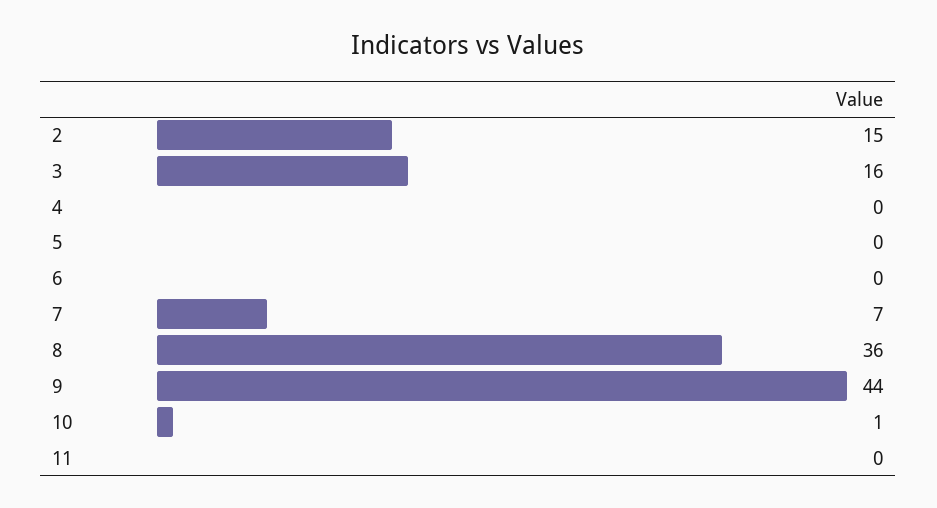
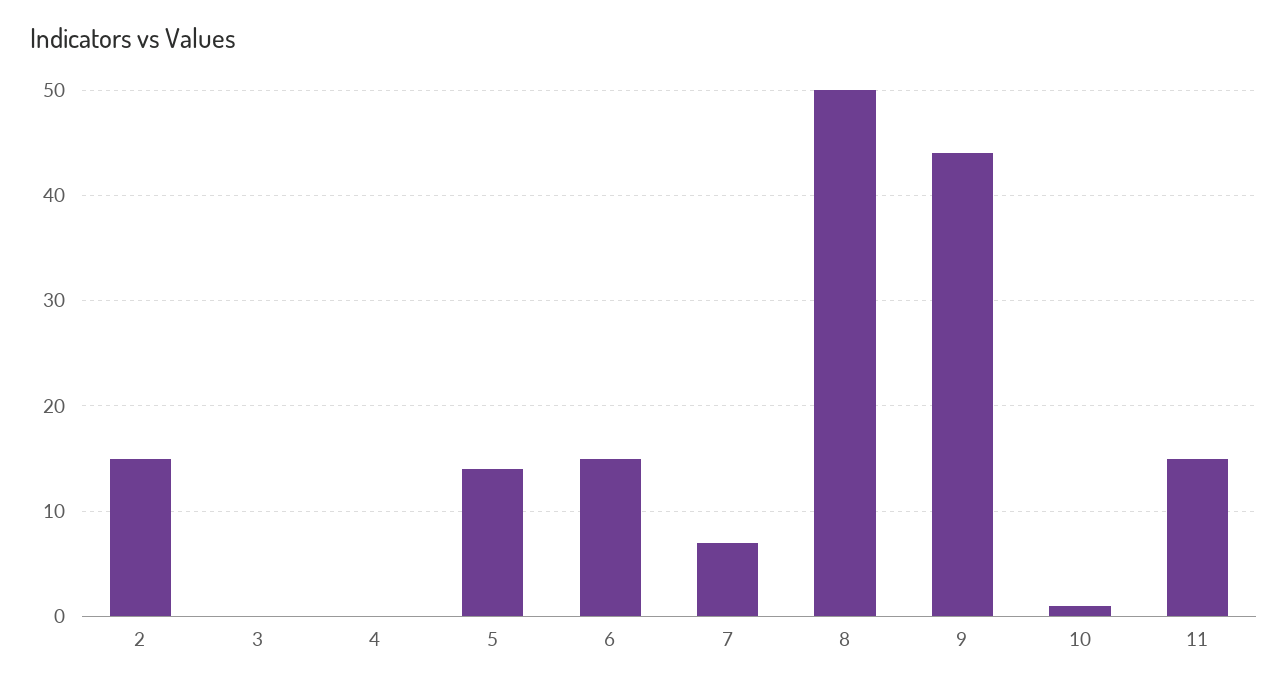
  {
    "2": 15,
-   "3": 16,
+   "3": 0,
    "4": 0,
-   "5": 0,
+   "5": 14,
-   "6": 0,
+   "6": 15,
    "7": 7,
-   "8": 36,
+   "8": 50,
    "9": 44,
    "10": 1,
-   "11": 0
+   "11": 15
  }

